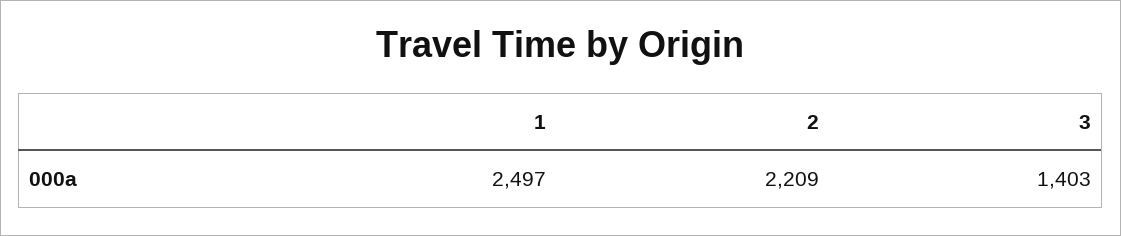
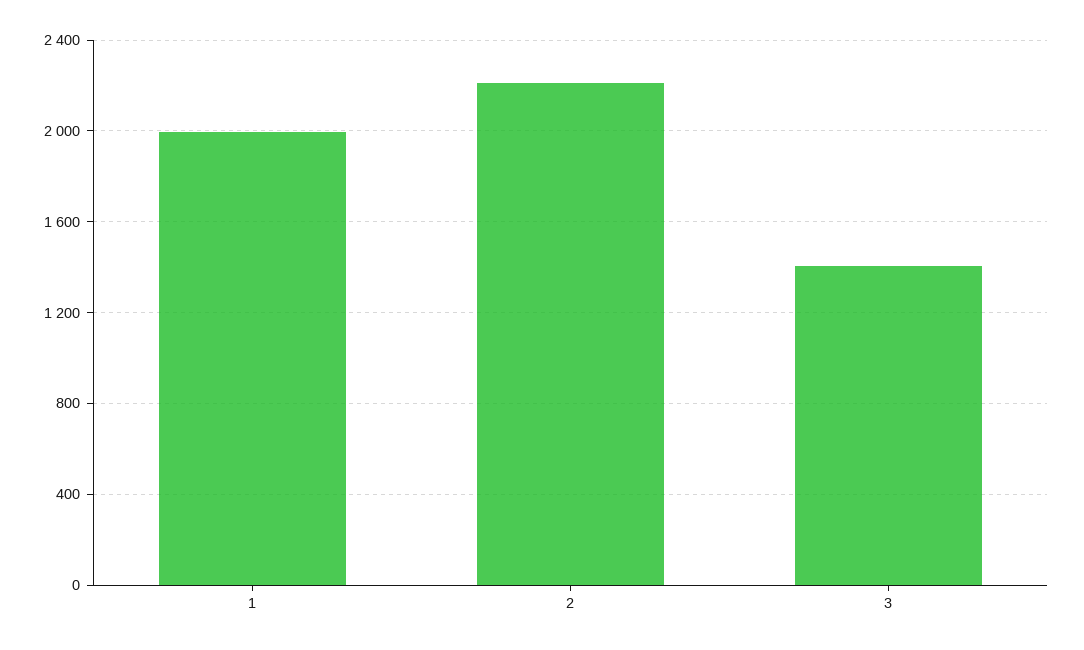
  {
-   "1": 2497,
+   "1": 2000,
    "2": 2209,
    "3": 1403
  }

